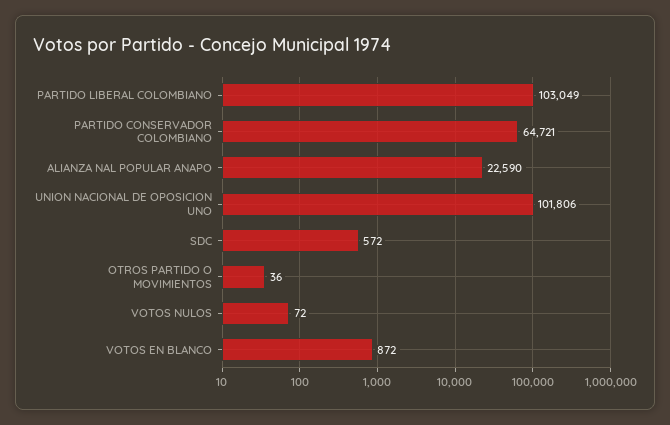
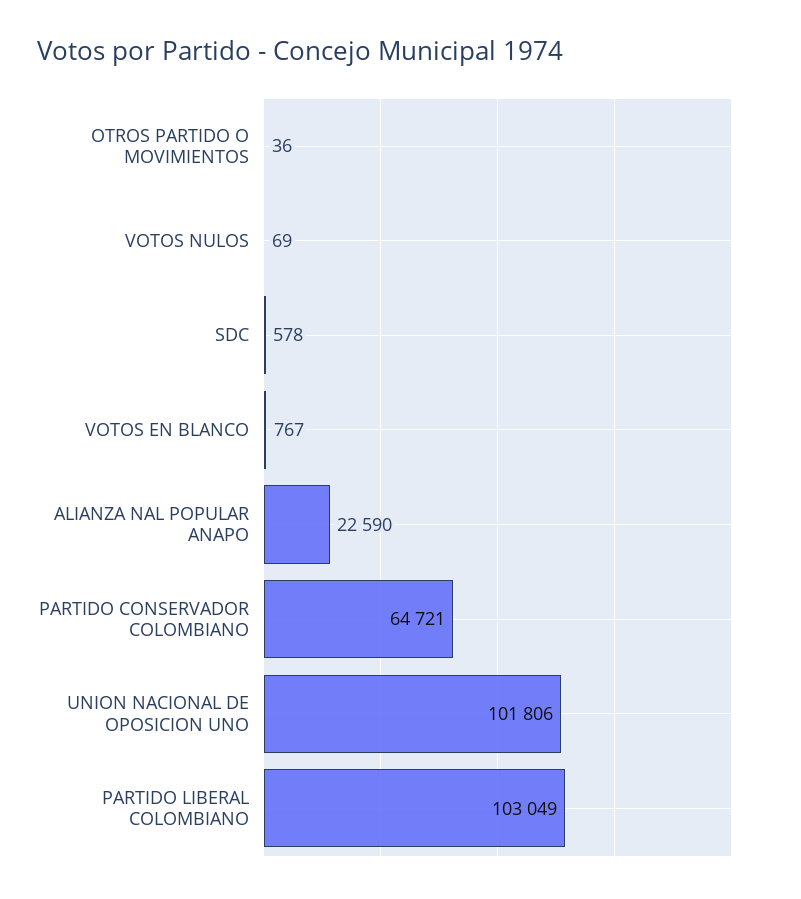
  {
    "PARTIDO LIBERAL COLOMBIANO": 103049,
    "PARTIDO CONSERVADOR COLOMBIANO": 64721,
    "ALIANZA NAL POPULAR ANAPO": 22590,
    "UNION NACIONAL DE OPOSICION UNO": 101806,
-   "SDC": 572,
+   "SDC": 578,
    "OTROS PARTIDO O MOVIMIENTOS": 36,
-   "VOTOS NULOS": 72,
+   "VOTOS NULOS": 69,
-   "VOTOS EN BLANCO": 872
+   "VOTOS EN BLANCO": 767
  }

